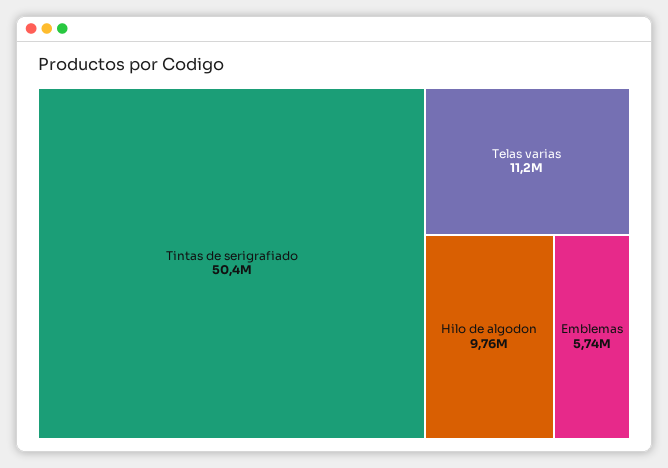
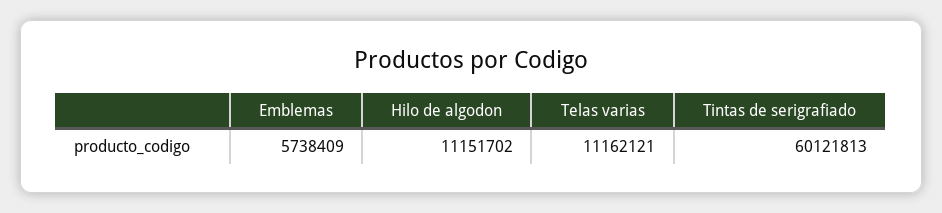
  {
-   "Tintas de serigrafiado": 50400000,
+   "Tintas de serigrafiado": 60121813,
    "Telas varias": 11162121,
-   "Hilo de algodon": 9760000,
+   "Hilo de algodon": 11151702,
    "Emblemas": 5738409
  }

